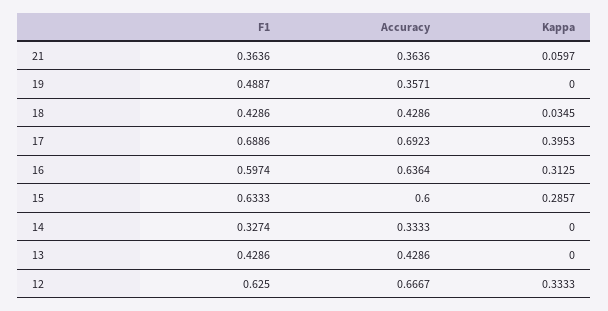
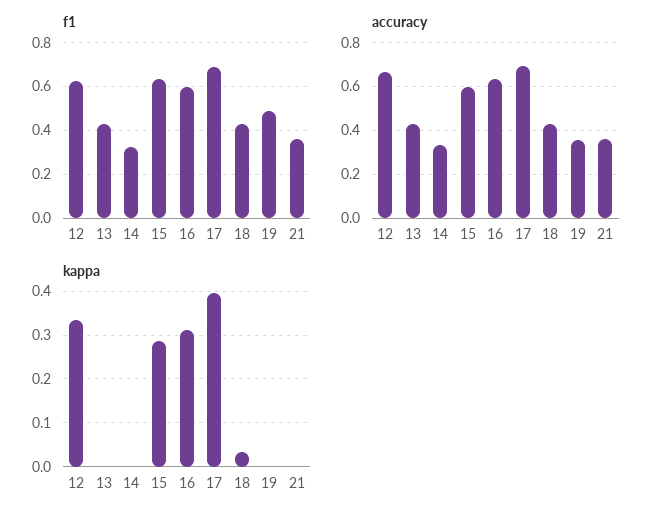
  {
    "F1": {
      "21": 0.3636,
      "19": 0.4887,
      "18": 0.4286,
      "17": 0.6886,
      "16": 0.5974,
      "15": 0.6333,
      "14": 0.3274,
      "13": 0.4286,
      "12": 0.625
    },
    "Accuracy": {
      "21": 0.3636,
      "19": 0.3571,
      "18": 0.4286,
      "17": 0.6923,
      "16": 0.6364,
      "15": 0.6,
      "14": 0.3333,
      "13": 0.4286,
      "12": 0.6667
    },
    "Kappa": {
-     "21": 0.0597,
+     "21": 0,
      "19": 0,
      "18": 0.0345,
      "17": 0.3953,
      "16": 0.3125,
      "15": 0.2857,
      "14": 0,
      "13": 0,
      "12": 0.3333
    }
  }

